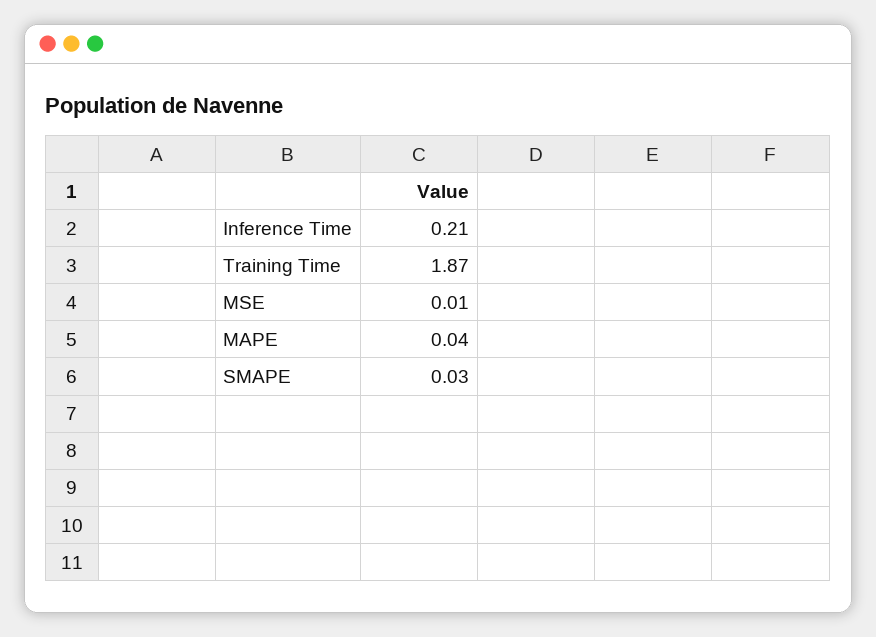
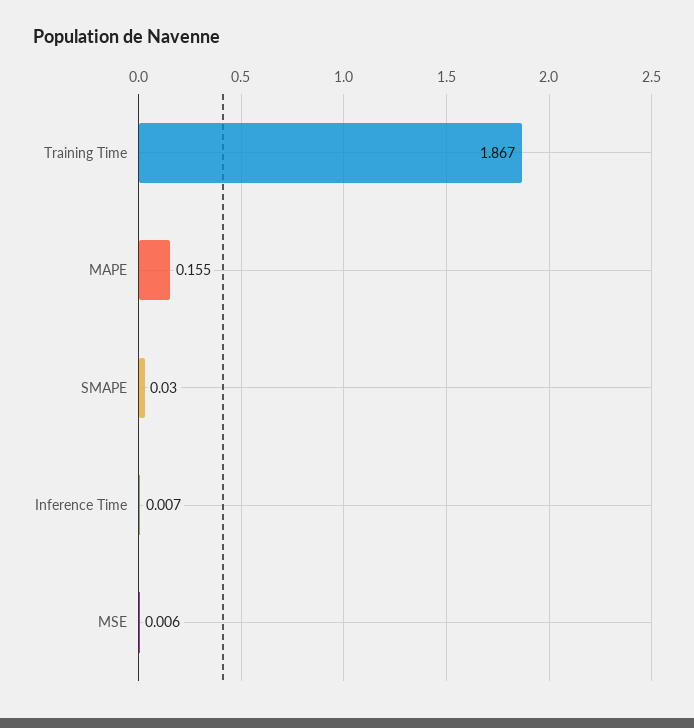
  {
-   "Inference Time": 0.21,
+   "Inference Time": 0.007,
    "Training Time": 1.867,
    "MSE": 0.006,
-   "MAPE": 0.04,
+   "MAPE": 0.155,
    "SMAPE": 0.03
  }

